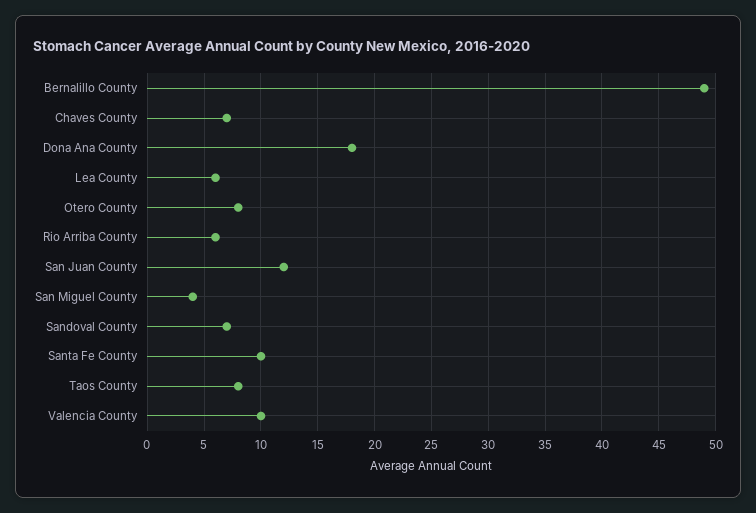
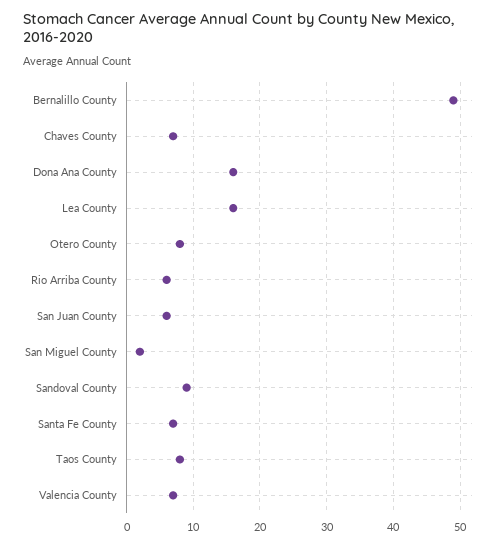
  {
    "Bernalillo County": 49,
    "Chaves County": 7,
-   "Dona Ana County": 18,
+   "Dona Ana County": 16,
-   "Lea County": 6,
+   "Lea County": 16,
    "Otero County": 8,
    "Rio Arriba County": 6,
-   "San Juan County": 12,
+   "San Juan County": 6,
-   "San Miguel County": 4,
+   "San Miguel County": 2,
-   "Sandoval County": 7,
+   "Sandoval County": 9,
-   "Santa Fe County": 10,
+   "Santa Fe County": 7,
    "Taos County": 8,
-   "Valencia County": 10
+   "Valencia County": 7
  }

